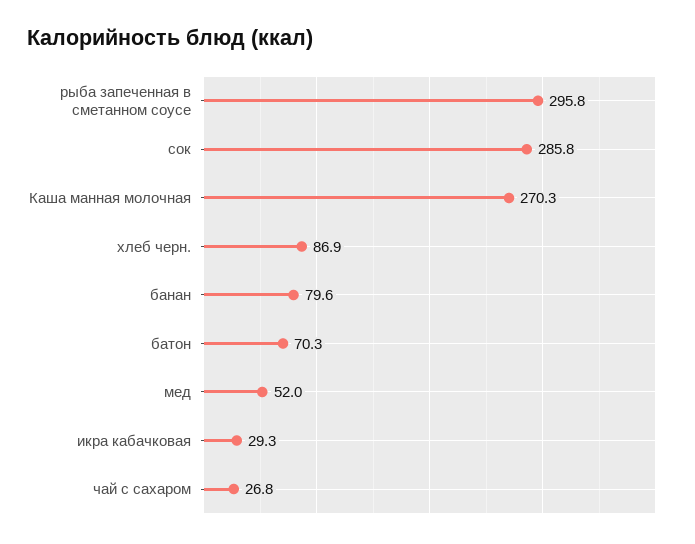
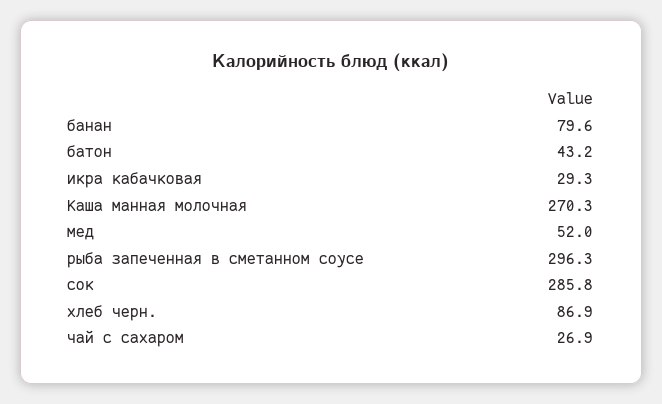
  {
-   "рыба запеченная в сметанном соусе": 295.8,
+   "рыба запеченная в сметанном соусе": 296.3,
    "сок": 285.8,
    "Каша манная молочная": 270.3,
    "хлеб черн.": 86.9,
    "банан": 79.6,
-   "батон": 70.3,
+   "батон": 43.2,
    "мед": 52,
    "икра кабачковая": 29.3,
-   "чай с сахаром": 26.8
+   "чай с сахаром": 26.9
  }

